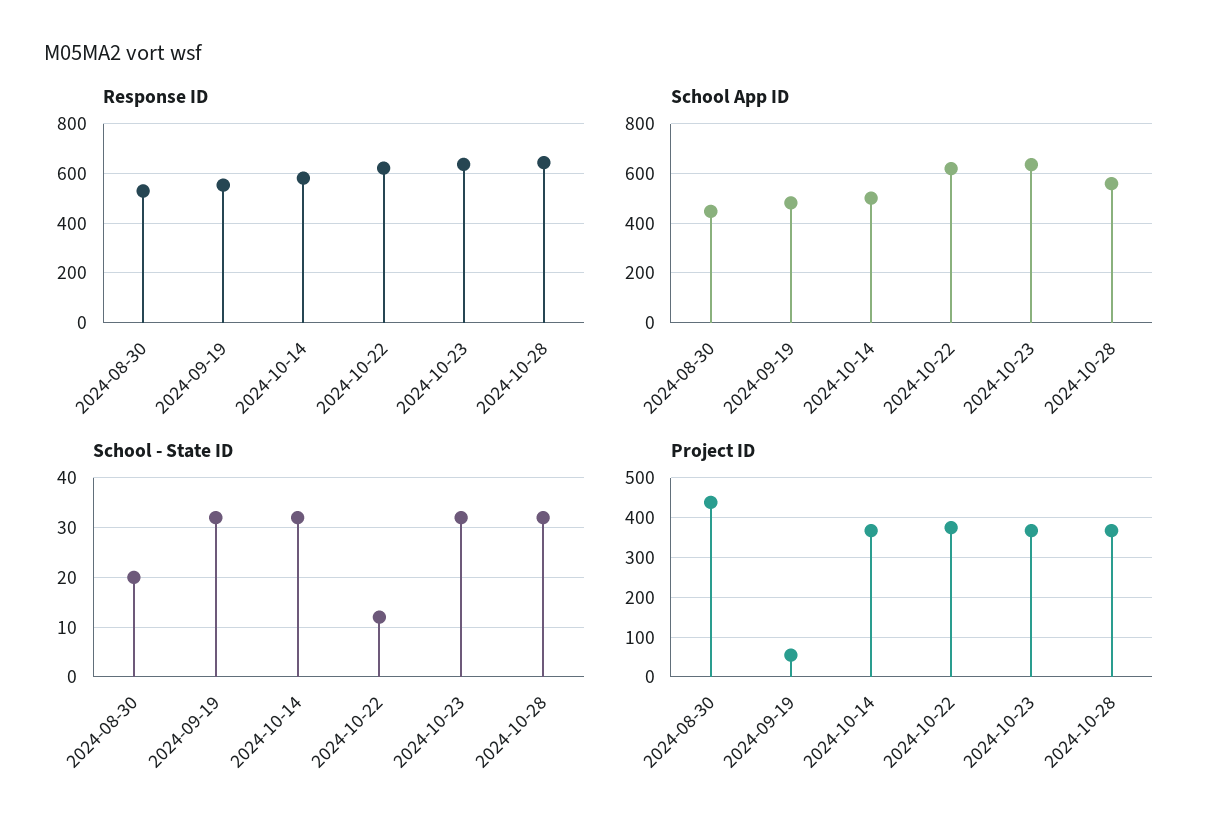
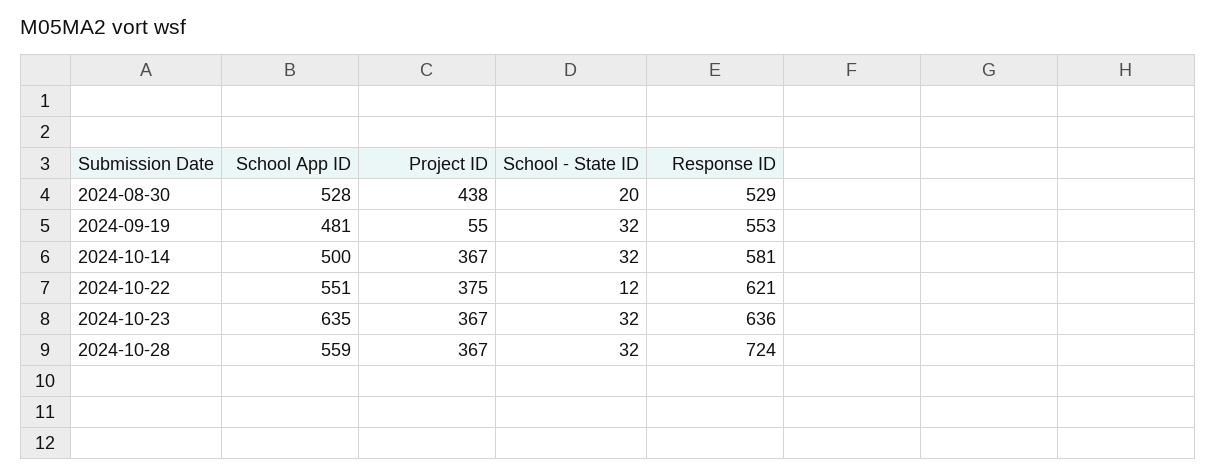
  {
    "Response ID": {
      "2024-08-30": 529,
      "2024-09-19": 553,
      "2024-10-14": 581,
      "2024-10-22": 621,
      "2024-10-23": 636,
-     "2024-10-28": 650
+     "2024-10-28": 724
    },
    "School App ID": {
-     "2024-08-30": 450,
+     "2024-08-30": 528,
      "2024-09-19": 481,
      "2024-10-14": 500,
-     "2024-10-22": 625,
+     "2024-10-22": 551,
      "2024-10-23": 635,
      "2024-10-28": 559
    },
    "School - State ID": {
      "2024-08-30": 20,
      "2024-09-19": 32,
      "2024-10-14": 32,
      "2024-10-22": 12,
      "2024-10-23": 32,
      "2024-10-28": 32
    },
    "Project ID": {
      "2024-08-30": 438,
      "2024-09-19": 55,
      "2024-10-14": 367,
      "2024-10-22": 375,
      "2024-10-23": 367,
      "2024-10-28": 367
    }
  }

